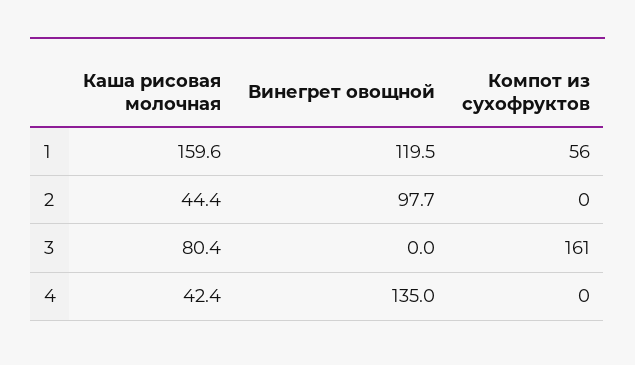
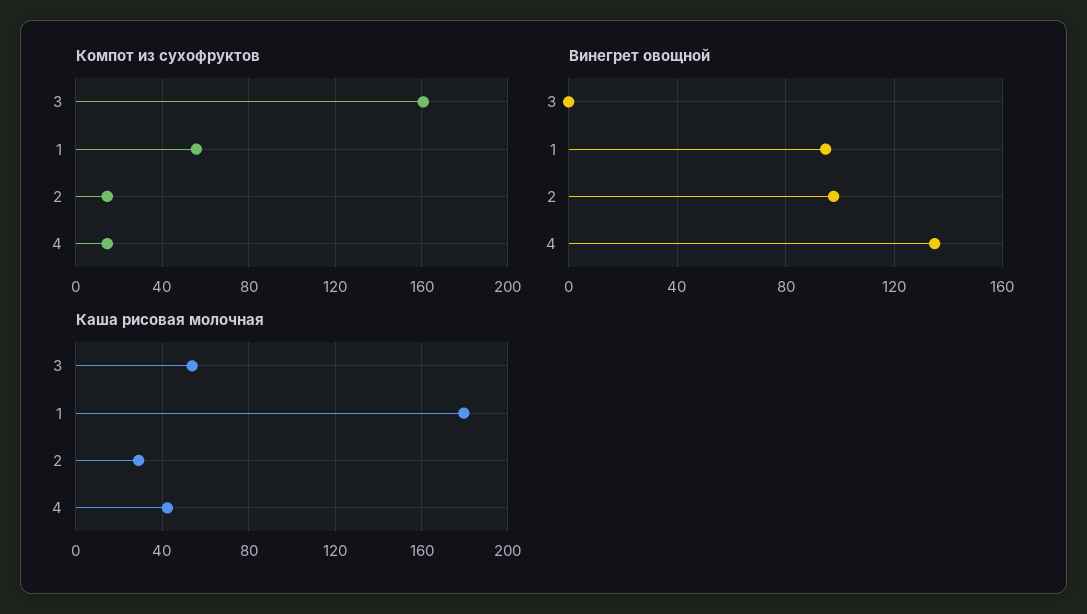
  {
    "Каша рисовая молочная": {
-     "1": 159.6,
+     "1": 180,
-     "2": 44.4,
+     "2": 30,
-     "3": 80.4,
+     "3": 55,
      "4": 42.4
    },
    "Винегрет овощной": {
-     "1": 119.5,
+     "1": 95,
      "2": 97.7,
      "3": 0,
      "4": 135
    },
    "Компот из сухофруктов": {
      "1": 56,
-     "2": 0,
+     "2": 15,
      "3": 161,
-     "4": 0
+     "4": 15
    }
  }

